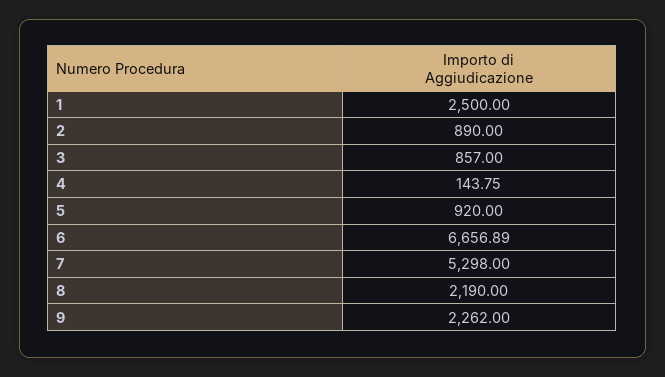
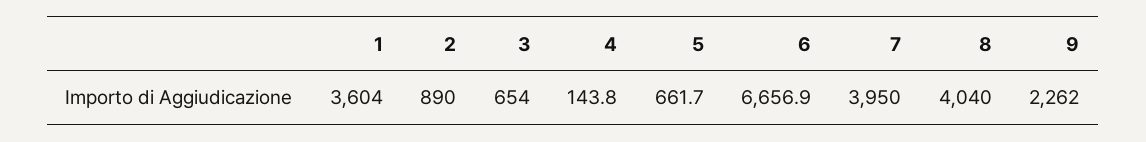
  {
-   "1": 2500,
+   "1": 3604,
    "2": 890,
-   "3": 857,
+   "3": 654,
    "4": 143.75,
-   "5": 920,
+   "5": 661.7,
    "6": 6656.89,
-   "7": 5298,
+   "7": 3950,
-   "8": 2190,
+   "8": 4040,
    "9": 2262
  }

